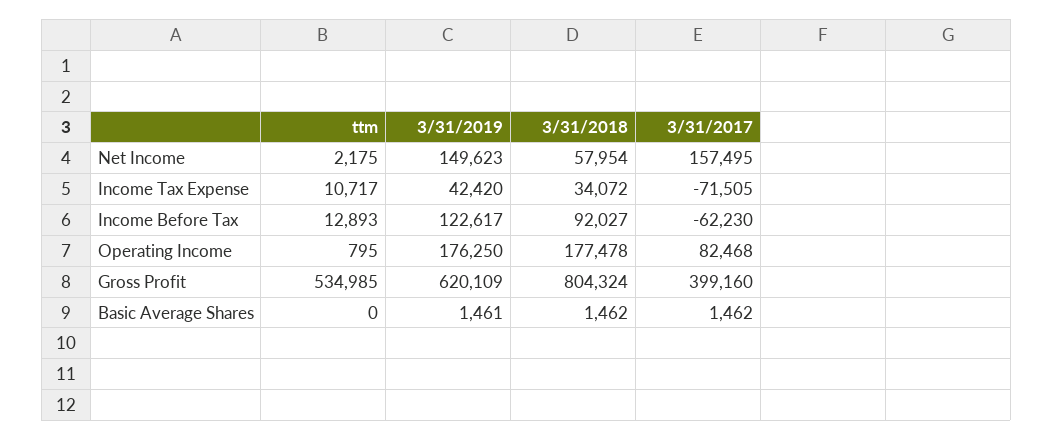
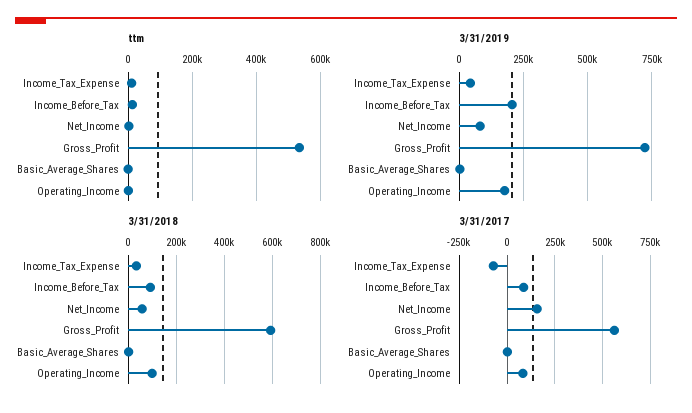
  {
    "ttm": {
      "Net Income": 2175,
      "Income Tax Expense": 10717,
      "Income Before Tax": 12893,
      "Operating Income": 795,
      "Gross Profit": 534985,
      "Basic Average Shares": 0
    },
    "3/31/2019": {
-     "Net Income": 149623,
+     "Net Income": 75000,
      "Income Tax Expense": 42420,
-     "Income Before Tax": 122617,
+     "Income Before Tax": 200000,
      "Operating Income": 176250,
-     "Gross Profit": 620109,
+     "Gross Profit": 725000,
      "Basic Average Shares": 1461
    },
    "3/31/2018": {
      "Net Income": 57954,
      "Income Tax Expense": 34072,
      "Income Before Tax": 92027,
-     "Operating Income": 177478,
+     "Operating Income": 100000,
-     "Gross Profit": 804324,
+     "Gross Profit": 600000,
      "Basic Average Shares": 1462
    },
    "3/31/2017": {
      "Net Income": 157495,
      "Income Tax Expense": -71505,
-     "Income Before Tax": -62230,
+     "Income Before Tax": 100000,
      "Operating Income": 82468,
-     "Gross Profit": 399160,
+     "Gross Profit": 550000,
      "Basic Average Shares": 1462
    }
  }

